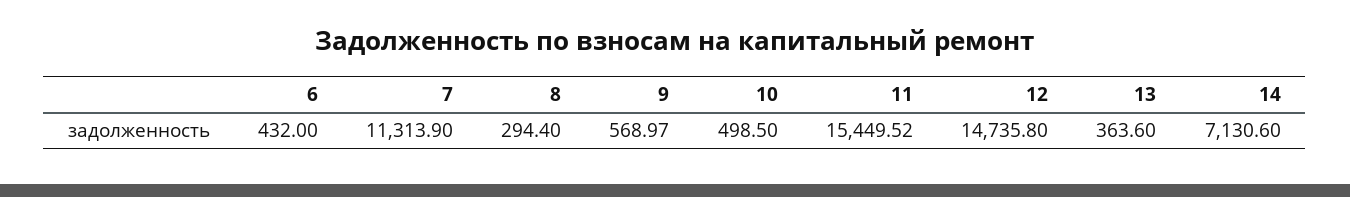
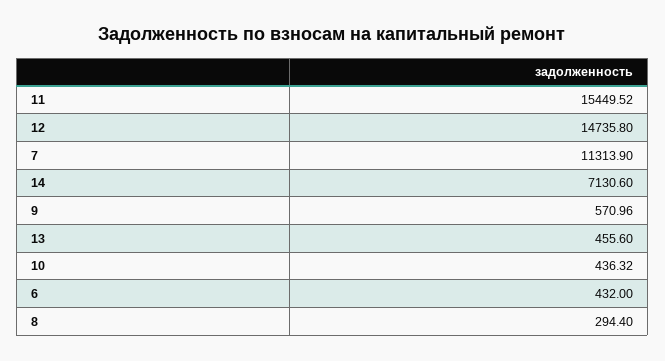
  {
    "6": 432,
    "7": 11313.9,
    "8": 294.4,
-   "9": 568.97,
+   "9": 570.96,
-   "10": 498.5,
+   "10": 436.32,
    "11": 15449.52,
    "12": 14735.8,
-   "13": 363.6,
+   "13": 455.6,
    "14": 7130.6
  }

